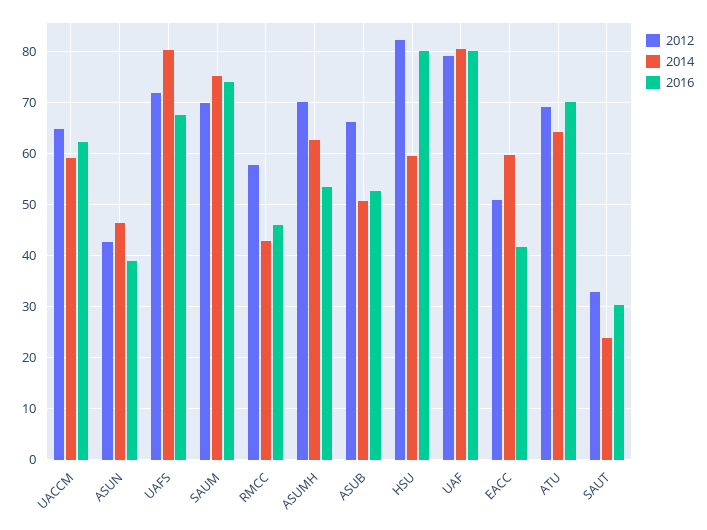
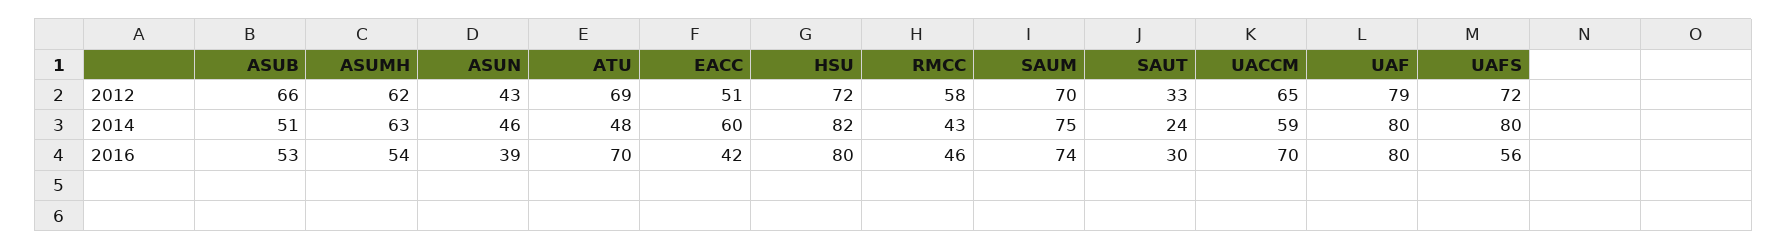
  {
    "2012": {
      "UACCM": 65,
      "ASUN": 43,
      "UAFS": 72,
      "SAUM": 70,
      "RMCC": 58,
-     "ASUMH": 70,
+     "ASUMH": 62,
      "ASUB": 66,
-     "HSU": 82,
+     "HSU": 72,
      "UAF": 79,
      "EACC": 51,
      "ATU": 69,
      "SAUT": 33
    },
    "2014": {
      "UACCM": 59,
      "ASUN": 46,
      "UAFS": 80,
      "SAUM": 75,
      "RMCC": 43,
      "ASUMH": 63,
      "ASUB": 51,
-     "HSU": 60,
+     "HSU": 82,
      "UAF": 80,
      "EACC": 60,
-     "ATU": 64,
+     "ATU": 48,
      "SAUT": 24
    },
    "2016": {
-     "UACCM": 62,
+     "UACCM": 70,
      "ASUN": 39,
-     "UAFS": 68,
+     "UAFS": 56,
      "SAUM": 74,
      "RMCC": 46,
      "ASUMH": 54,
      "ASUB": 53,
      "HSU": 80,
      "UAF": 80,
      "EACC": 42,
      "ATU": 70,
      "SAUT": 30
    }
  }

